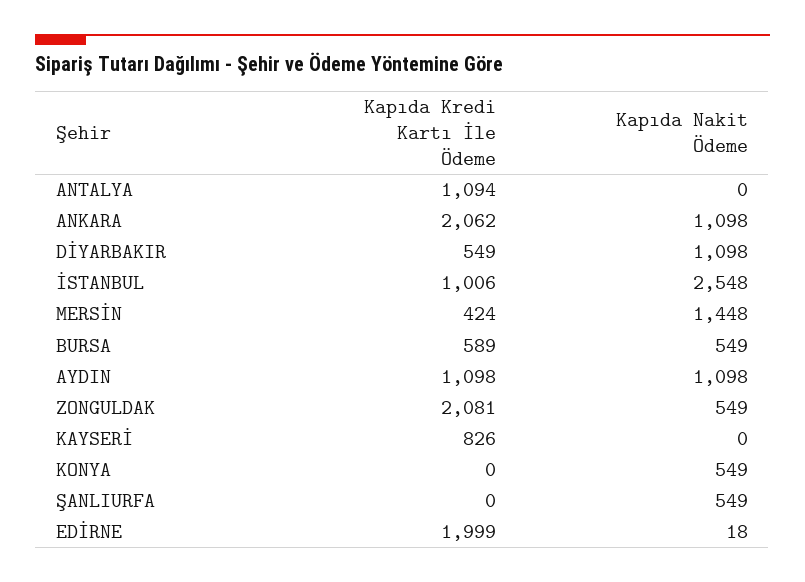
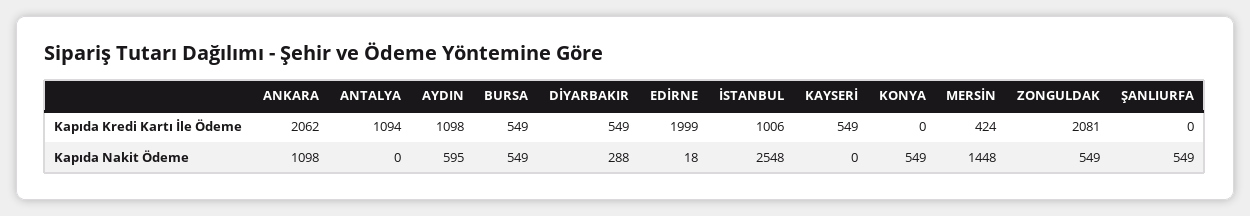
  {
    "Kapıda Kredi Kartı İle Ödeme": {
      "ANTALYA": 1094,
      "ANKARA": 2062,
      "DİYARBAKIR": 549,
      "İSTANBUL": 1006,
      "MERSİN": 424,
-     "BURSA": 589,
+     "BURSA": 549,
      "AYDIN": 1098,
      "ZONGULDAK": 2081,
-     "KAYSERİ": 826,
+     "KAYSERİ": 549,
      "KONYA": 0,
      "ŞANLIURFA": 0,
      "EDİRNE": 1999
    },
    "Kapıda Nakit Ödeme": {
      "ANTALYA": 0,
      "ANKARA": 1098,
-     "DİYARBAKIR": 1098,
+     "DİYARBAKIR": 288,
      "İSTANBUL": 2548,
      "MERSİN": 1448,
      "BURSA": 549,
-     "AYDIN": 1098,
+     "AYDIN": 595,
      "ZONGULDAK": 549,
      "KAYSERİ": 0,
      "KONYA": 549,
      "ŞANLIURFA": 549,
      "EDİRNE": 18
    }
  }

